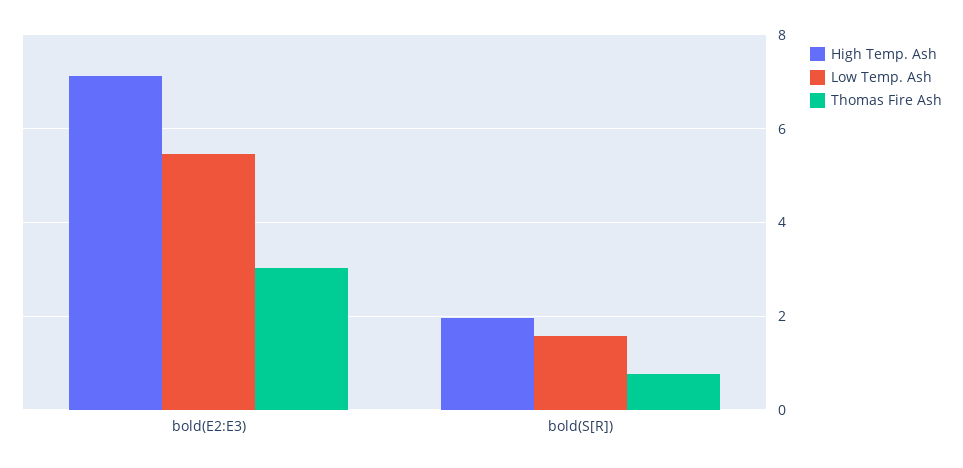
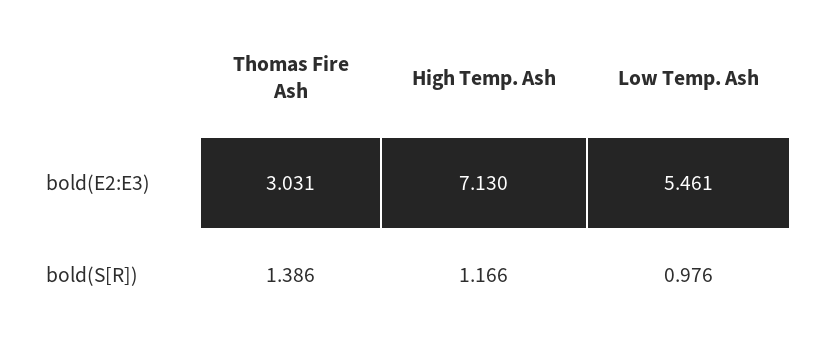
  {
    "High Temp. Ash": {
      "bold(E2:E3)": 7.13,
-     "bold(S[R])": 2
+     "bold(S[R])": 1.166
    },
    "Low Temp. Ash": {
      "bold(E2:E3)": 5.461,
-     "bold(S[R])": 1.6
+     "bold(S[R])": 0.976
    },
    "Thomas Fire Ash": {
      "bold(E2:E3)": 3.031,
-     "bold(S[R])": 0.8
+     "bold(S[R])": 1.386
    }
  }

